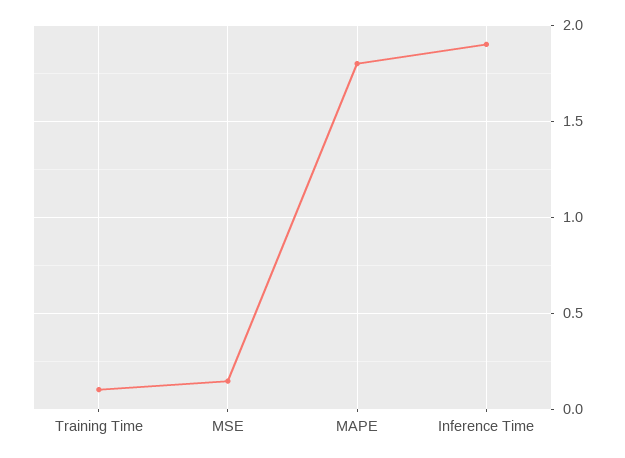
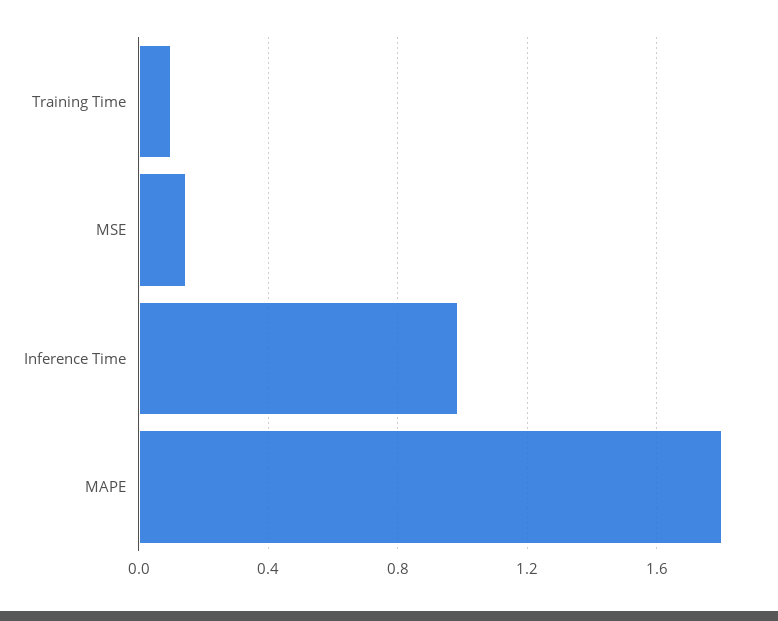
  {
    "Training Time": 0.1,
    "MSE": 0.15,
    "MAPE": 1.8,
-   "Inference Time": 1.9
+   "Inference Time": 1
  }

